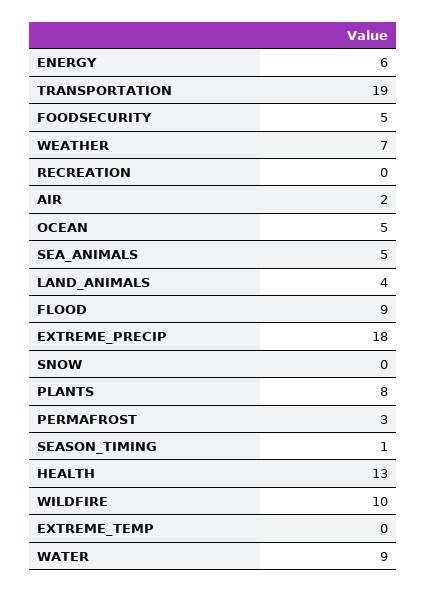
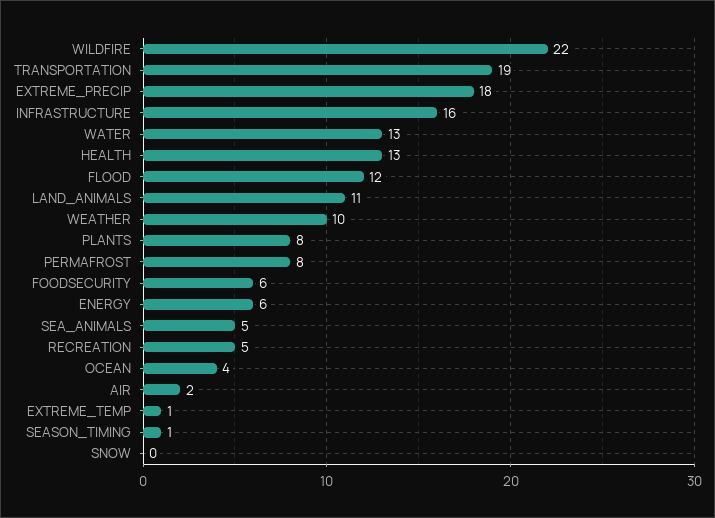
  {
    "ENERGY": 6,
    "TRANSPORTATION": 19,
-   "FOODSECURITY": 5,
+   "FOODSECURITY": 6,
-   "WEATHER": 7,
+   "WEATHER": 10,
-   "RECREATION": 0,
+   "RECREATION": 5,
    "AIR": 2,
-   "OCEAN": 5,
+   "OCEAN": 4,
    "SEA_ANIMALS": 5,
-   "LAND_ANIMALS": 4,
+   "LAND_ANIMALS": 11,
-   "FLOOD": 9,
+   "FLOOD": 12,
    "EXTREME_PRECIP": 18,
    "SNOW": 0,
    "PLANTS": 8,
-   "PERMAFROST": 3,
+   "PERMAFROST": 8,
    "SEASON_TIMING": 1,
    "HEALTH": 13,
-   "WILDFIRE": 10,
+   "WILDFIRE": 22,
-   "EXTREME_TEMP": 0,
+   "EXTREME_TEMP": 1,
-   "WATER": 9
+   "WATER": 13,
+   "INFRASTRUCTURE": 16
  }

